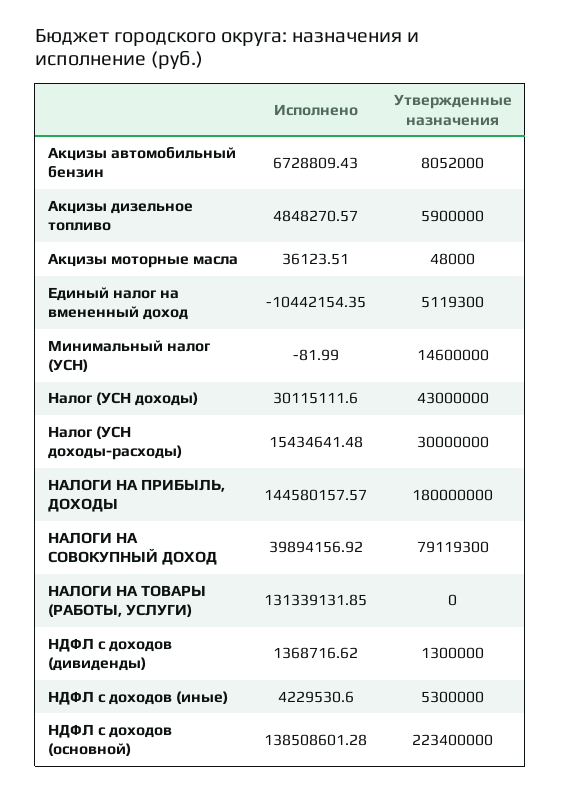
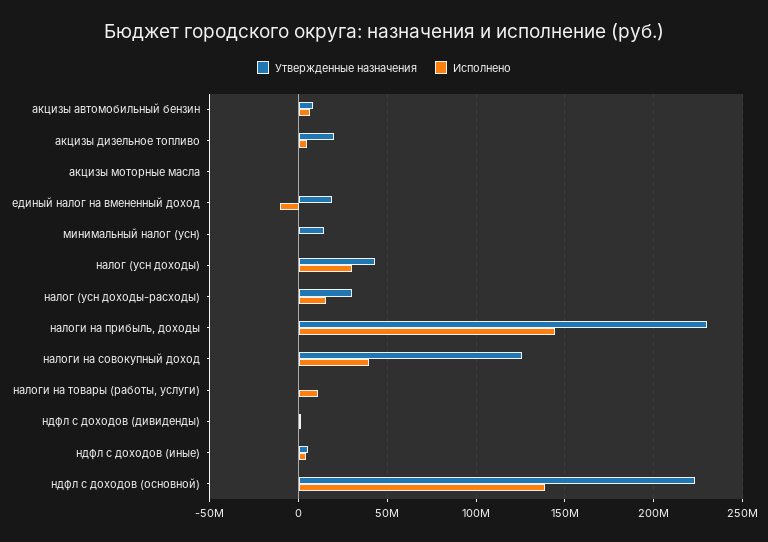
  {
    "Исполнено": {
      "Акцизы автомобильный бензин": 6728809.43,
      "Акцизы дизельное топливо": 4848270.57,
      "Акцизы моторные масла": 36123.51,
      "Единый налог на вмененный доход": -10442154.35,
      "Минимальный налог (УСН)": -81.99,
      "Налог (УСН доходы)": 30115111.6,
      "Налог (УСН доходы-расходы)": 15434641.48,
      "НАЛОГИ НА ПРИБЫЛЬ, ДОХОДЫ": 144580157.57,
      "НАЛОГИ НА СОВОКУПНЫЙ ДОХОД": 39894156.92,
-     "НАЛОГИ НА ТОВАРЫ (РАБОТЫ, УСЛУГИ)": 131339131.85,
+     "НАЛОГИ НА ТОВАРЫ (РАБОТЫ, УСЛУГИ)": 10000000,
      "НДФЛ с доходов (дивиденды)": 1368716.62,
      "НДФЛ с доходов (иные)": 4229530.6,
      "НДФЛ с доходов (основной)": 138508601.28
    },
    "Утвержденные назначения": {
      "Акцизы автомобильный бензин": 8052000,
-     "Акцизы дизельное топливо": 5900000,
+     "Акцизы дизельное топливо": 20000000,
      "Акцизы моторные масла": 48000,
-     "Единый налог на вмененный доход": 5119300,
+     "Единый налог на вмененный доход": 20000000,
      "Минимальный налог (УСН)": 14600000,
      "Налог (УСН доходы)": 43000000,
      "Налог (УСН доходы-расходы)": 30000000,
-     "НАЛОГИ НА ПРИБЫЛЬ, ДОХОДЫ": 180000000,
+     "НАЛОГИ НА ПРИБЫЛЬ, ДОХОДЫ": 230000000,
-     "НАЛОГИ НА СОВОКУПНЫЙ ДОХОД": 79119300,
+     "НАЛОГИ НА СОВОКУПНЫЙ ДОХОД": 125000000,
      "НАЛОГИ НА ТОВАРЫ (РАБОТЫ, УСЛУГИ)": 0,
      "НДФЛ с доходов (дивиденды)": 1300000,
      "НДФЛ с доходов (иные)": 5300000,
      "НДФЛ с доходов (основной)": 223400000
    }
  }

